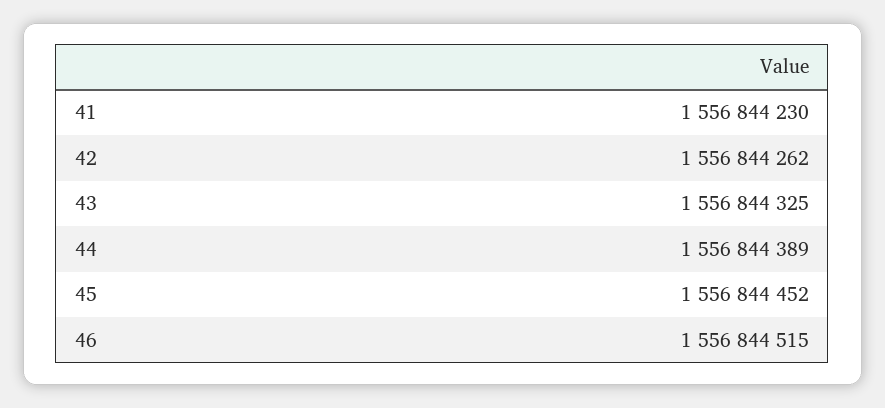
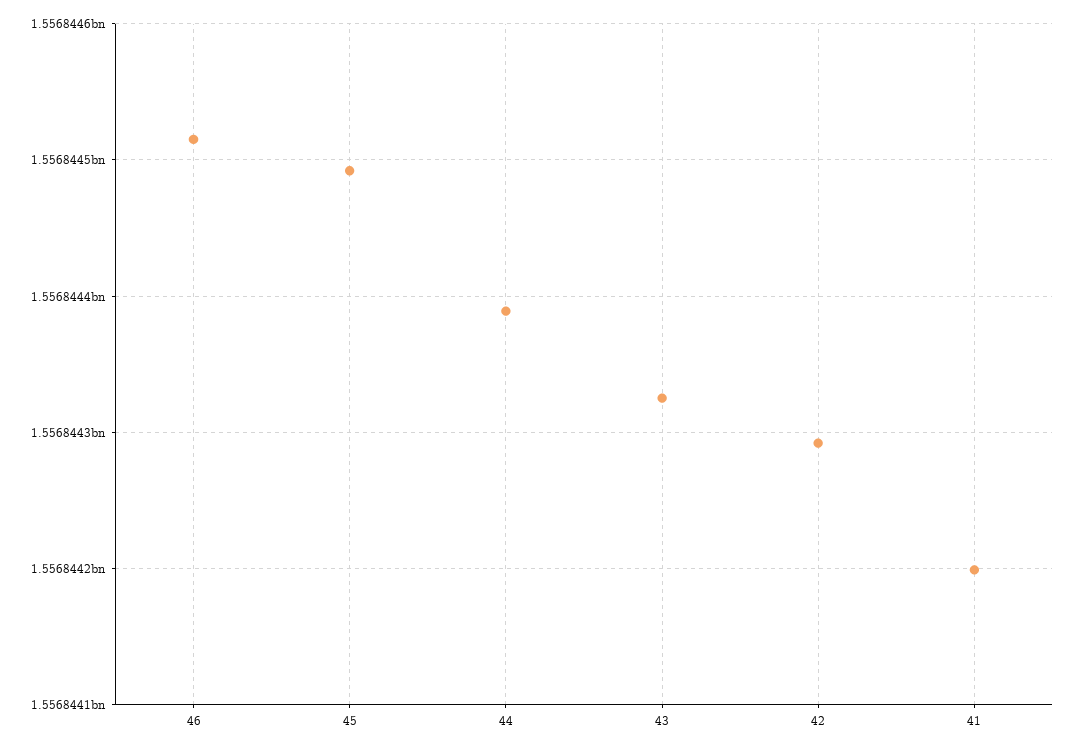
  {
-   "41": 1556844230,
+   "41": 1556844200,
-   "42": 1556844262,
+   "42": 1556844290,
    "43": 1556844325,
    "44": 1556844389,
-   "45": 1556844452,
+   "45": 1556844490,
    "46": 1556844515
  }

